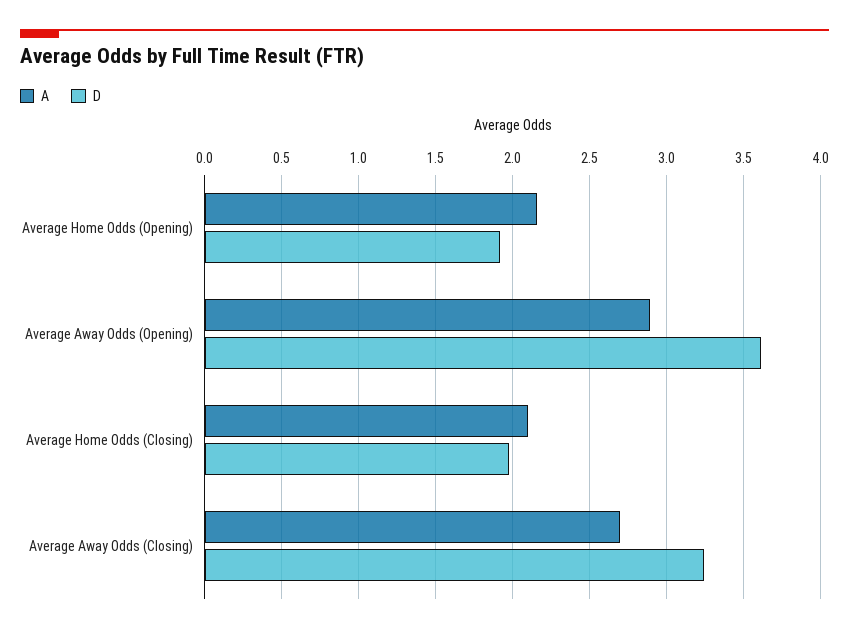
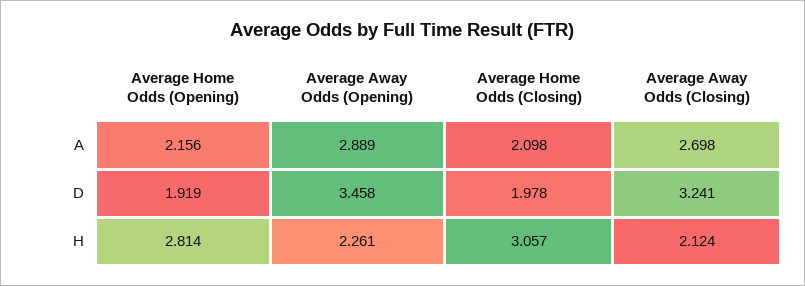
  {
    "A": {
      "Average Home Odds (Opening)": 2.156,
      "Average Away Odds (Opening)": 2.889,
      "Average Home Odds (Closing)": 2.098,
      "Average Away Odds (Closing)": 2.698
    },
    "D": {
      "Average Home Odds (Opening)": 1.919,
-     "Average Away Odds (Opening)": 3.6,
+     "Average Away Odds (Opening)": 3.458,
      "Average Home Odds (Closing)": 1.978,
      "Average Away Odds (Closing)": 3.241
-   }
+   },
+   "H": {
+     "Average Home Odds (Opening)": 2.814,
+     "Average Away Odds (Opening)": 2.261,
+     "Average Home Odds (Closing)": 3.057,
+     "Average Away Odds (Closing)": 2.124
+   }
  }

